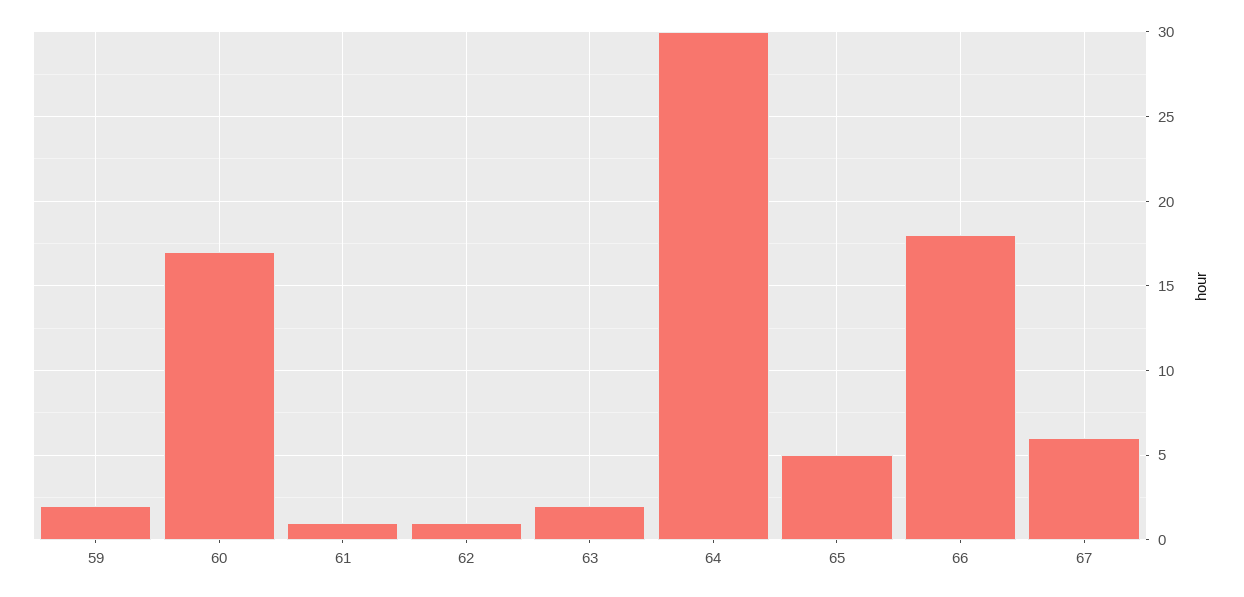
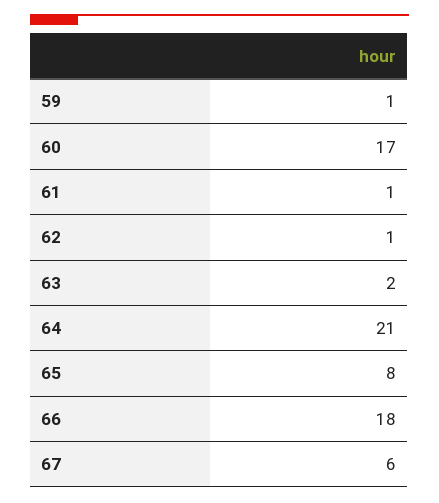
  {
-   "59": 2,
+   "59": 1,
    "60": 17,
    "61": 1,
    "62": 1,
    "63": 2,
-   "64": 30,
+   "64": 21,
-   "65": 5,
+   "65": 8,
    "66": 18,
    "67": 6
  }

